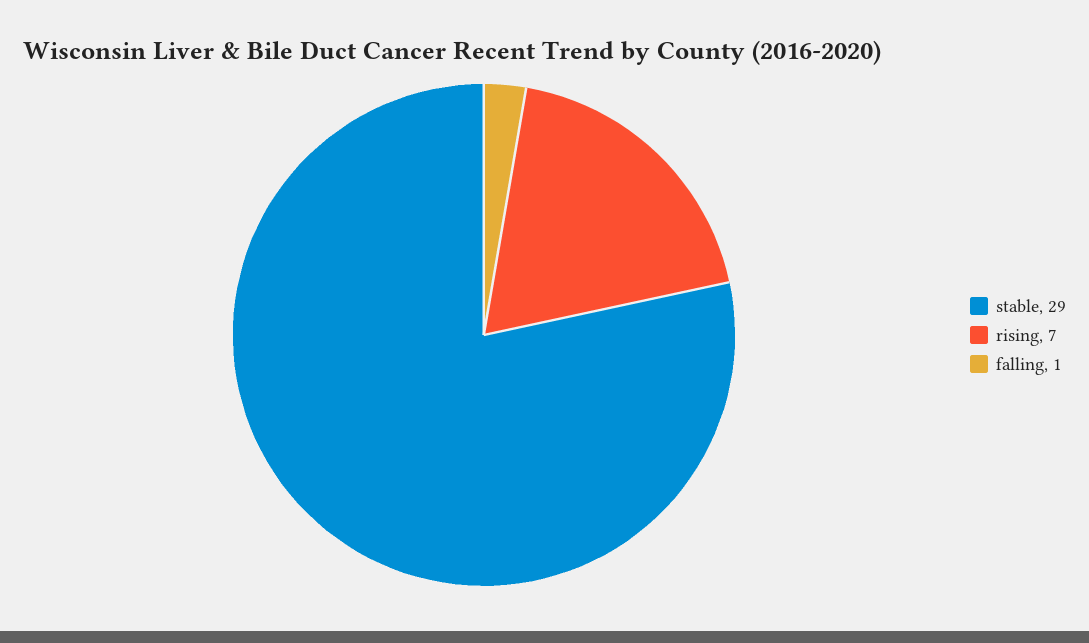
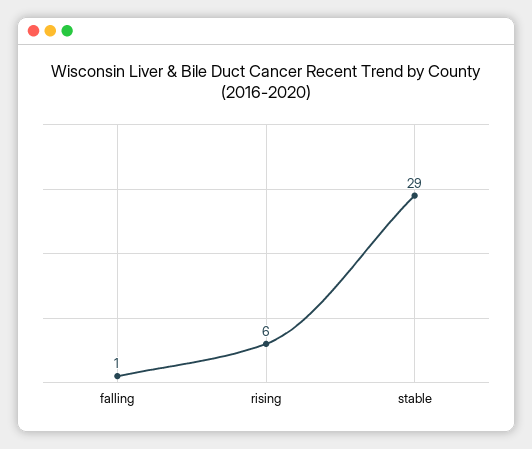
  {
    "stable": 29,
-   "rising": 7,
+   "rising": 6,
    "falling": 1
  }

